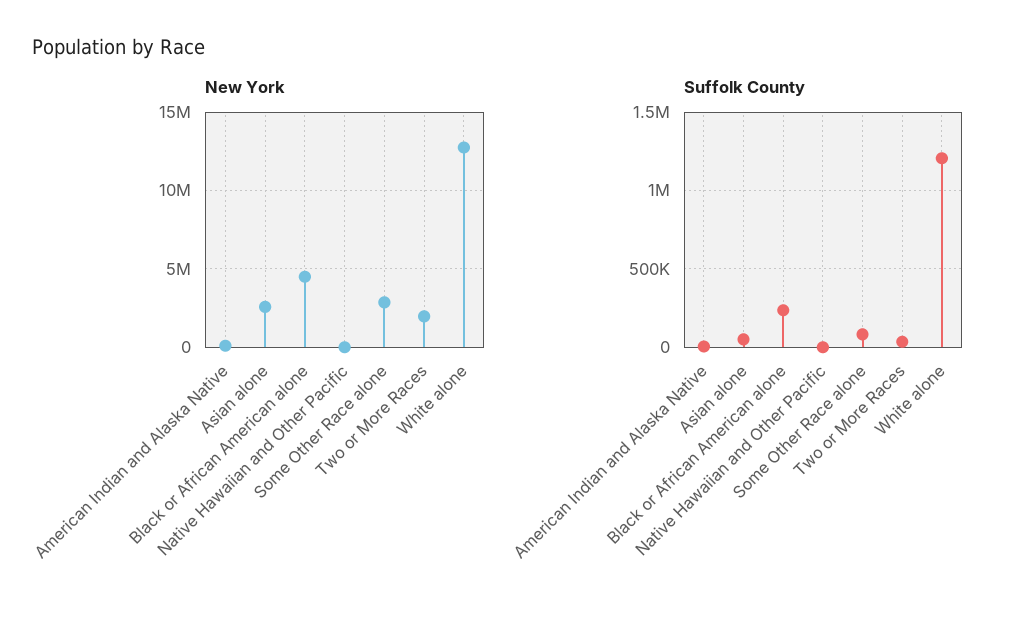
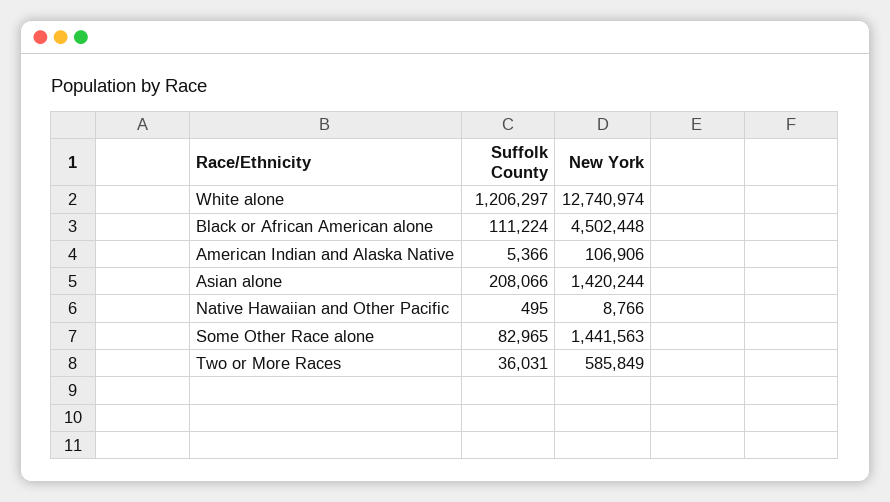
  {
    "New York": {
      "American Indian and Alaska Native": 106906,
-     "Asian alone": 2500000,
+     "Asian alone": 1420244,
      "Black or African American alone": 4502448,
      "Native Hawaiian and Other Pacific": 8766,
-     "Some Other Race alone": 3000000,
+     "Some Other Race alone": 1441563,
-     "Two or More Races": 2000000,
+     "Two or More Races": 585849,
      "White alone": 12740974
    },
    "Suffolk County": {
      "American Indian and Alaska Native": 5366,
-     "Asian alone": 50000,
+     "Asian alone": 208066,
-     "Black or African American alone": 250000,
+     "Black or African American alone": 111224,
      "Native Hawaiian and Other Pacific": 495,
      "Some Other Race alone": 82965,
      "Two or More Races": 36031,
      "White alone": 1206297
    }
  }

